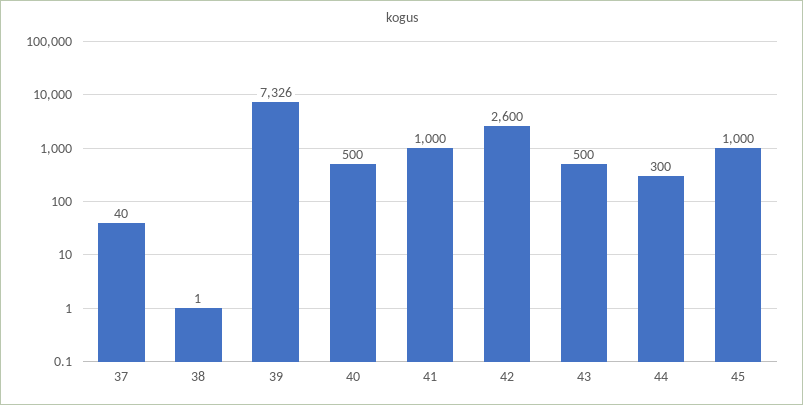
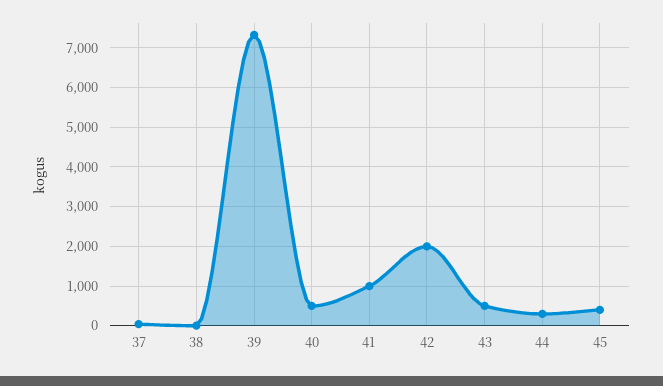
  {
    "37": 40,
    "38": 1,
    "39": 7326,
    "40": 500,
    "41": 1000,
-   "42": 2600,
+   "42": 2000,
    "43": 500,
    "44": 300,
-   "45": 1000
+   "45": 400
  }

